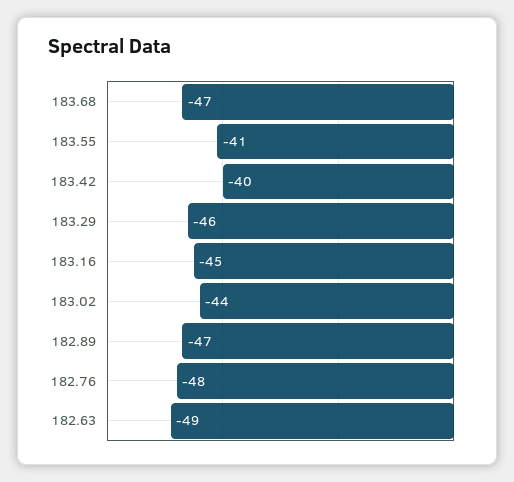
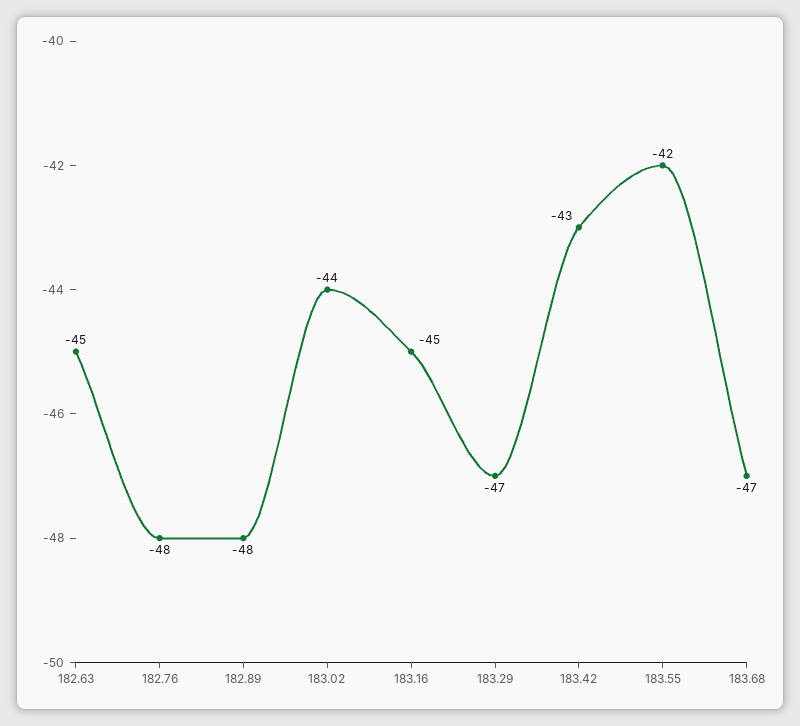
  {
    "183.68": -47,
-   "183.55": -41,
+   "183.55": -42,
-   "183.42": -40,
+   "183.42": -43,
-   "183.29": -46,
+   "183.29": -47,
    "183.16": -45,
    "183.02": -44,
-   "182.89": -47,
+   "182.89": -48,
    "182.76": -48,
-   "182.63": -49
+   "182.63": -45
  }

